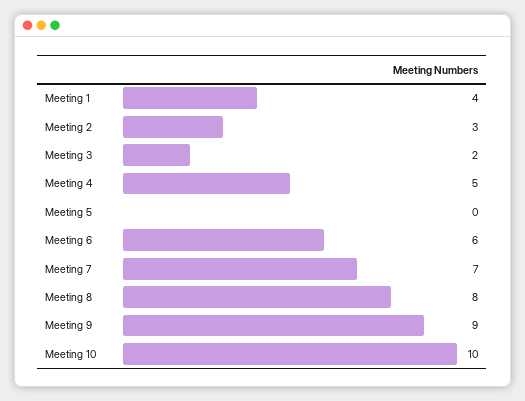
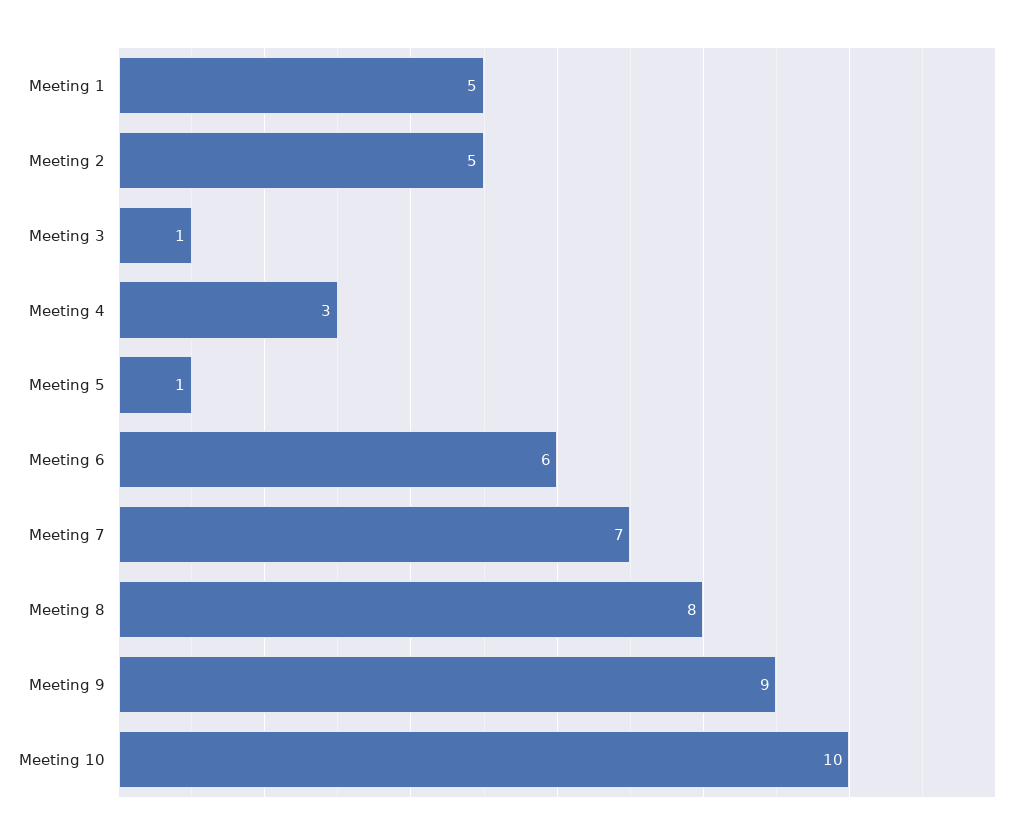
  {
-   "Meeting 1": 4,
+   "Meeting 1": 5,
-   "Meeting 2": 3,
+   "Meeting 2": 5,
-   "Meeting 3": 2,
+   "Meeting 3": 1,
-   "Meeting 4": 5,
+   "Meeting 4": 3,
-   "Meeting 5": 0,
+   "Meeting 5": 1,
    "Meeting 6": 6,
    "Meeting 7": 7,
    "Meeting 8": 8,
    "Meeting 9": 9,
    "Meeting 10": 10
  }

